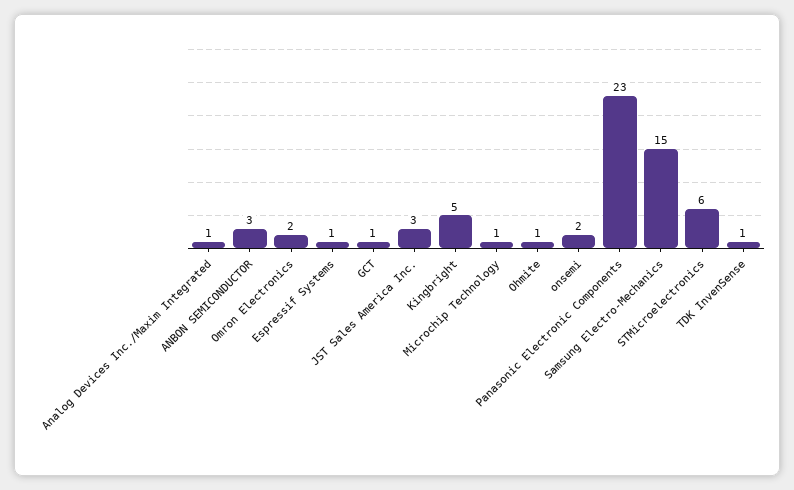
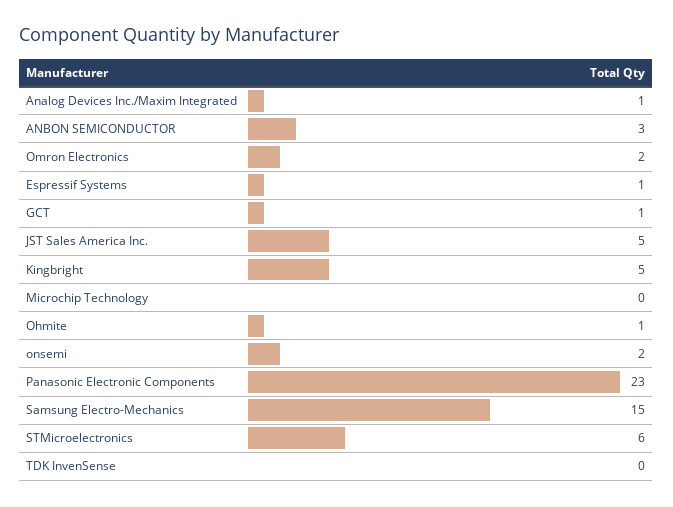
  {
    "Analog Devices Inc./Maxim Integrated": 1,
    "ANBON SEMICONDUCTOR": 3,
    "Omron Electronics": 2,
    "Espressif Systems": 1,
    "GCT": 1,
-   "JST Sales America Inc.": 3,
+   "JST Sales America Inc.": 5,
    "Kingbright": 5,
-   "Microchip Technology": 1,
+   "Microchip Technology": 0,
    "Ohmite": 1,
    "onsemi": 2,
    "Panasonic Electronic Components": 23,
    "Samsung Electro-Mechanics": 15,
    "STMicroelectronics": 6,
-   "TDK InvenSense": 1
+   "TDK InvenSense": 0
  }

